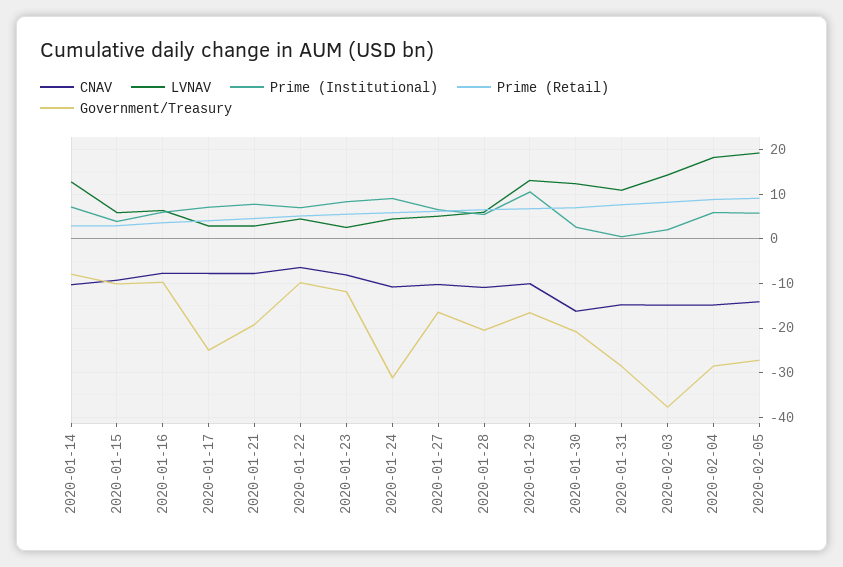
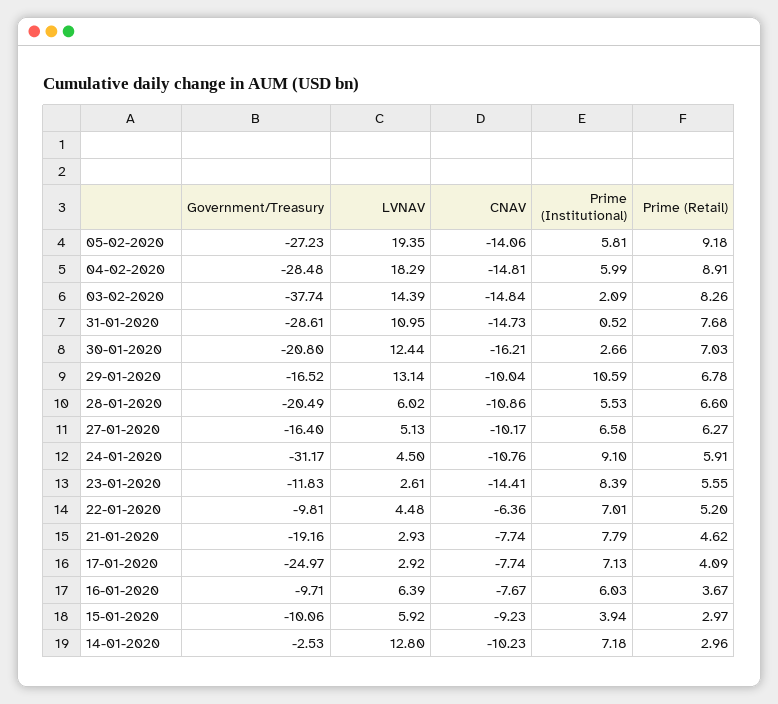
  {
    "CNAV": {
      "2020-01-14": -10.23,
      "2020-01-15": -9.23,
      "2020-01-16": -7.67,
      "2020-01-17": -7.74,
      "2020-01-21": -7.74,
      "2020-01-22": -6.36,
-     "2020-01-23": -8,
+     "2020-01-23": -14.41,
      "2020-01-24": -10.76,
      "2020-01-27": -10.17,
      "2020-01-28": -10.86,
      "2020-01-29": -10.04,
      "2020-01-30": -16.21,
      "2020-01-31": -14.73,
      "2020-02-03": -14.84,
      "2020-02-04": -14.81,
      "2020-02-05": -14.06
    },
    "LVNAV": {
      "2020-01-14": 12.8,
      "2020-01-15": 5.92,
      "2020-01-16": 6.39,
      "2020-01-17": 2.92,
      "2020-01-21": 2.93,
      "2020-01-22": 4.48,
      "2020-01-23": 2.61,
      "2020-01-24": 4.5,
      "2020-01-27": 5.13,
      "2020-01-28": 6.02,
      "2020-01-29": 13.14,
      "2020-01-30": 12.44,
      "2020-01-31": 10.95,
      "2020-02-03": 14.39,
      "2020-02-04": 18.29,
      "2020-02-05": 19.35
    },
    "Prime (Institutional)": {
      "2020-01-14": 7.18,
      "2020-01-15": 3.94,
      "2020-01-16": 6.03,
      "2020-01-17": 7.13,
      "2020-01-21": 7.79,
      "2020-01-22": 7.01,
      "2020-01-23": 8.39,
      "2020-01-24": 9.1,
      "2020-01-27": 6.58,
      "2020-01-28": 5.53,
      "2020-01-29": 10.59,
      "2020-01-30": 2.66,
      "2020-01-31": 0.52,
      "2020-02-03": 2.09,
      "2020-02-04": 5.99,
      "2020-02-05": 5.81
    },
    "Prime (Retail)": {
      "2020-01-14": 2.96,
      "2020-01-15": 2.97,
      "2020-01-16": 3.67,
      "2020-01-17": 4.09,
      "2020-01-21": 4.62,
      "2020-01-22": 5.2,
      "2020-01-23": 5.55,
      "2020-01-24": 5.91,
      "2020-01-27": 6.27,
      "2020-01-28": 6.6,
      "2020-01-29": 6.78,
      "2020-01-30": 7.03,
      "2020-01-31": 7.68,
      "2020-02-03": 8.26,
      "2020-02-04": 8.91,
      "2020-02-05": 9.18
    },
    "Government/Treasury": {
-     "2020-01-14": -8,
+     "2020-01-14": -2.53,
      "2020-01-15": -10.06,
      "2020-01-16": -9.71,
      "2020-01-17": -24.97,
      "2020-01-21": -19.16,
      "2020-01-22": -9.81,
      "2020-01-23": -11.83,
      "2020-01-24": -31.17,
      "2020-01-27": -16.4,
      "2020-01-28": -20.49,
      "2020-01-29": -16.52,
      "2020-01-30": -20.8,
      "2020-01-31": -28.61,
      "2020-02-03": -37.74,
      "2020-02-04": -28.48,
      "2020-02-05": -27.23
    }
  }

